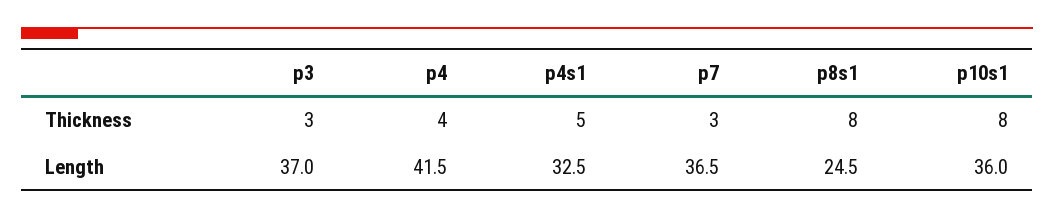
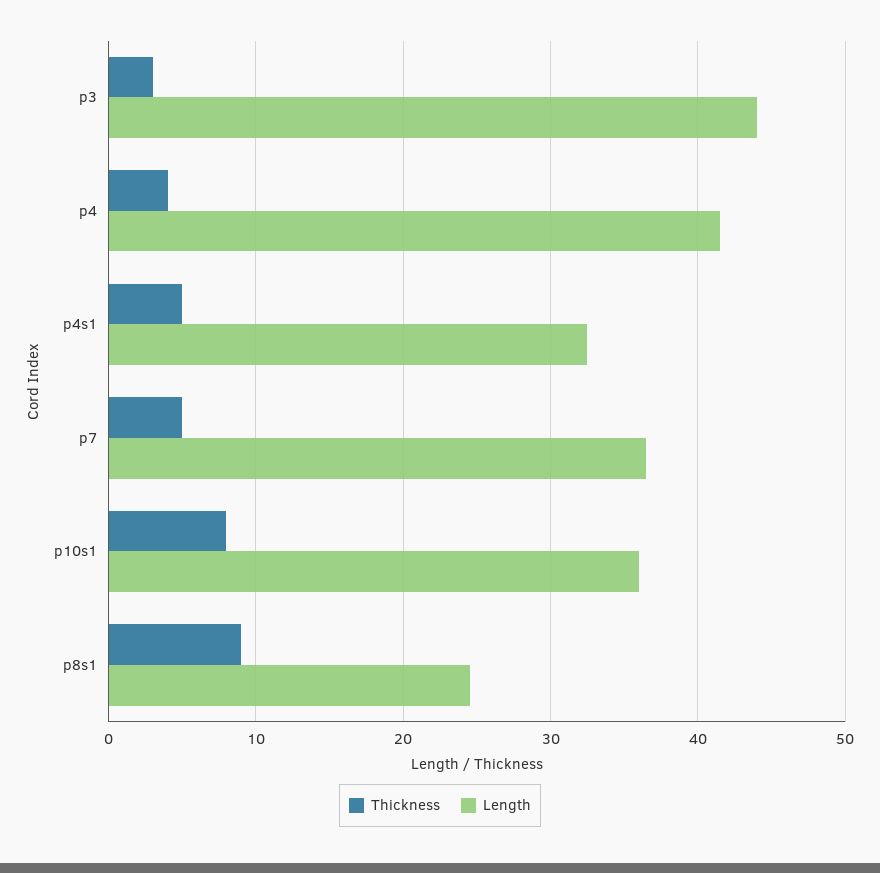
  {
    "Thickness": {
      "p3": 3,
      "p4": 4,
      "p4s1": 5,
-     "p7": 3,
+     "p7": 5,
-     "p8s1": 8,
+     "p8s1": 9,
      "p10s1": 8
    },
    "Length": {
-     "p3": 37,
+     "p3": 44,
      "p4": 41.5,
      "p4s1": 32.5,
      "p7": 36.5,
      "p8s1": 24.5,
      "p10s1": 36
    }
  }

